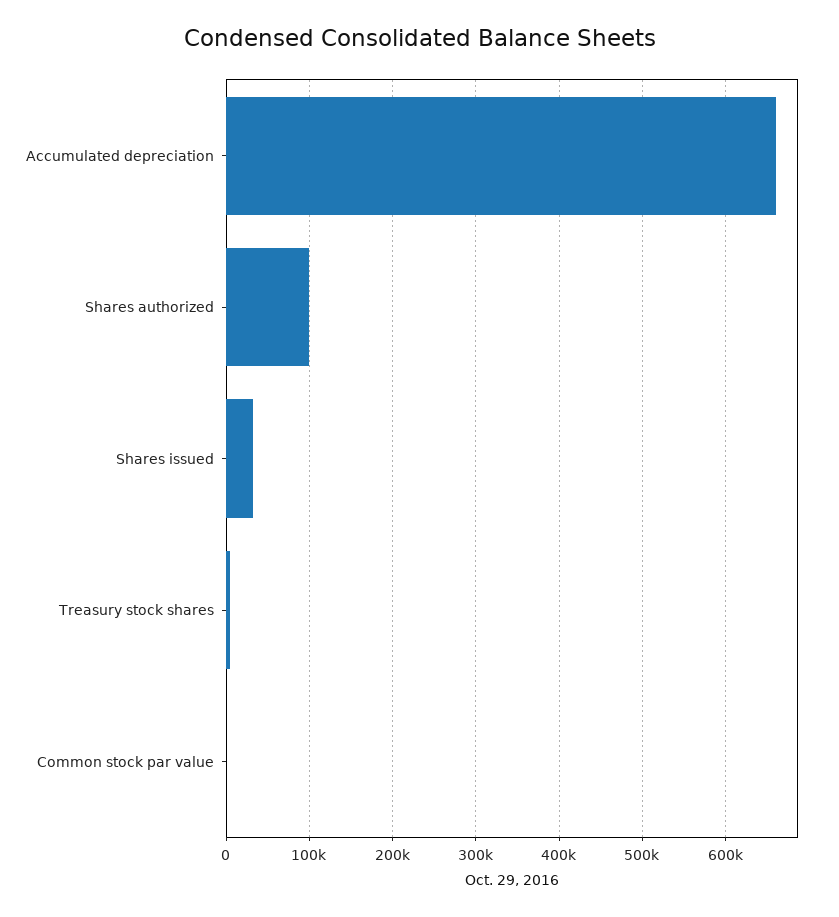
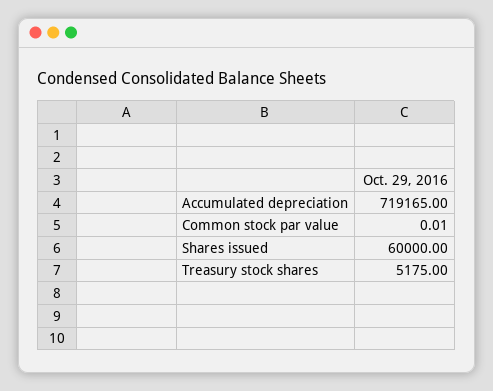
  {
-   "Accumulated depreciation": 660000,
+   "Accumulated depreciation": 719165,
-   "Shares authorized": 100000,
-   "Shares issued": 30000,
+   "Shares issued": 60000,
    "Treasury stock shares": 5175,
    "Common stock par value": 0.01
  }

